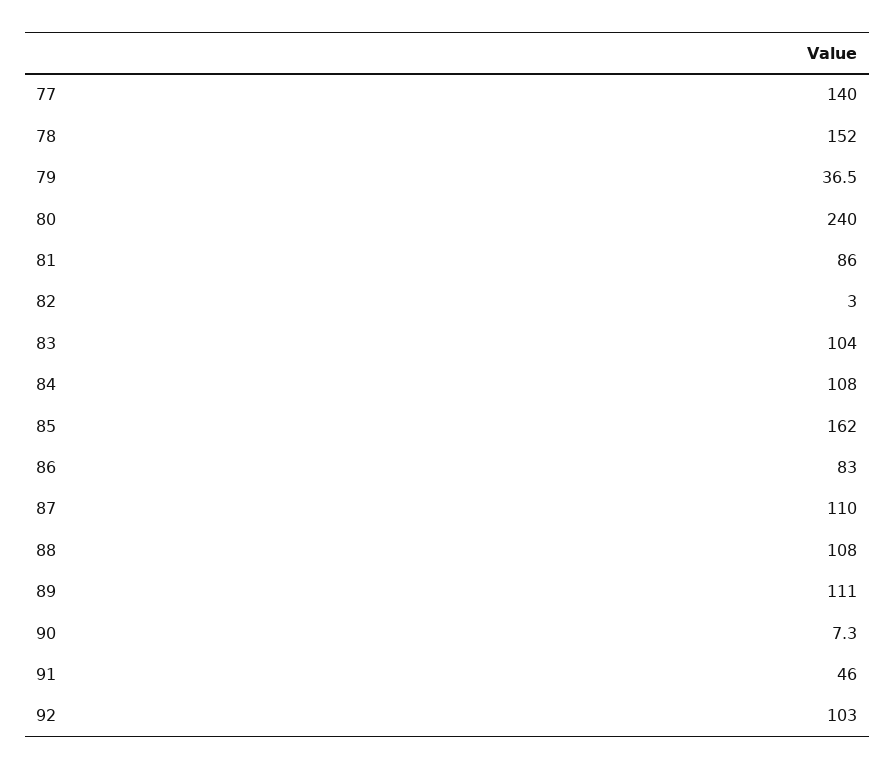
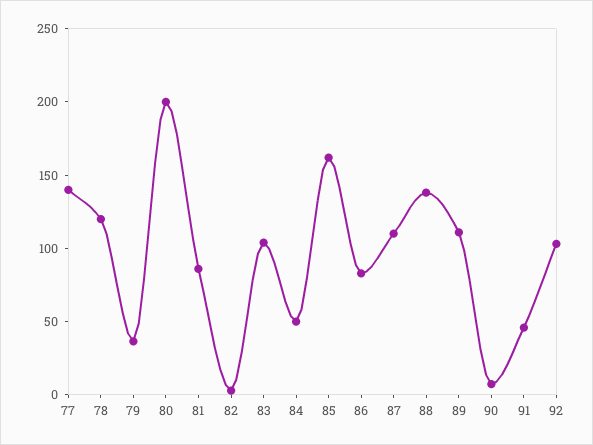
  {
    "77": 140,
-   "78": 152,
+   "78": 120,
    "79": 36.5,
-   "80": 240,
+   "80": 200,
    "81": 86,
    "82": 3,
    "83": 104,
-   "84": 108,
+   "84": 50,
    "85": 162,
    "86": 83,
    "87": 110,
-   "88": 108,
+   "88": 140,
    "89": 111,
    "90": 7.3,
    "91": 46,
    "92": 103
  }

